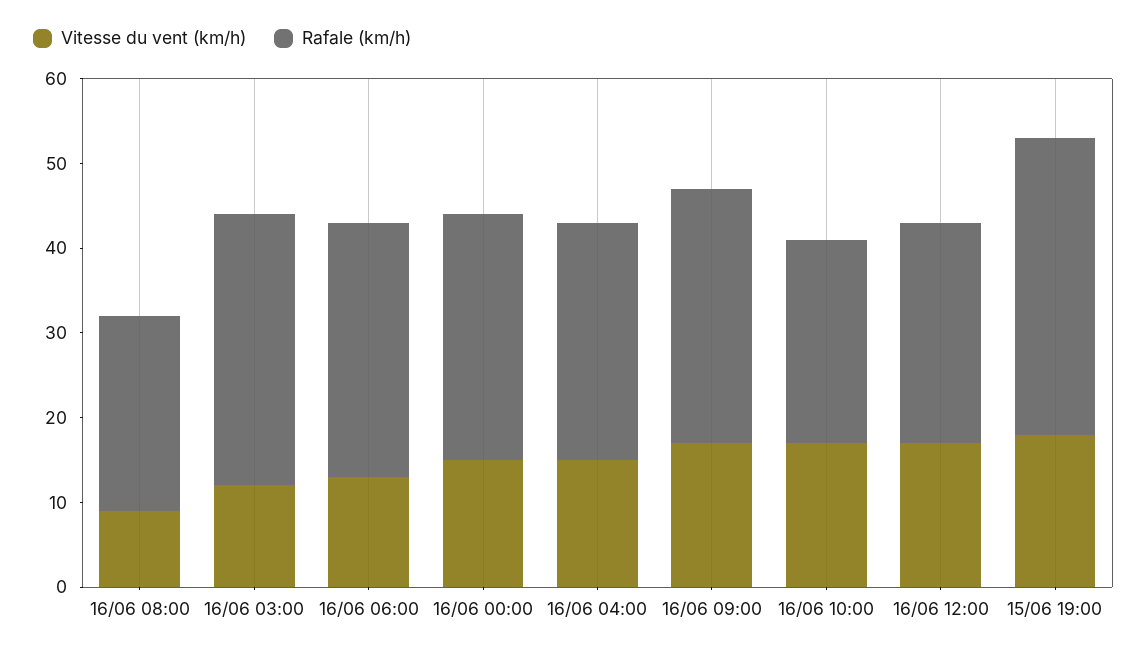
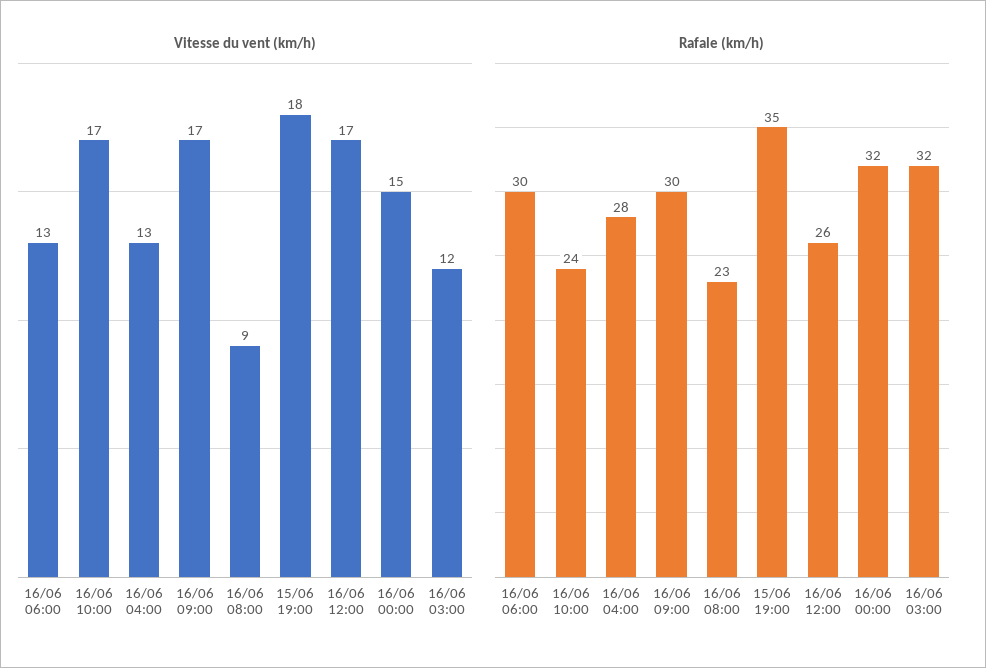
  {
    "Vitesse du vent (km/h)": {
      "16/06 08:00": 9,
      "16/06 03:00": 12,
      "16/06 06:00": 13,
      "16/06 00:00": 15,
-     "16/06 04:00": 15,
+     "16/06 04:00": 13,
      "16/06 09:00": 17,
      "16/06 10:00": 17,
      "16/06 12:00": 17,
      "15/06 19:00": 18
    },
    "Rafale (km/h)": {
      "16/06 08:00": 23,
      "16/06 03:00": 32,
      "16/06 06:00": 30,
-     "16/06 00:00": 29,
+     "16/06 00:00": 32,
      "16/06 04:00": 28,
      "16/06 09:00": 30,
      "16/06 10:00": 24,
      "16/06 12:00": 26,
      "15/06 19:00": 35
    }
  }

